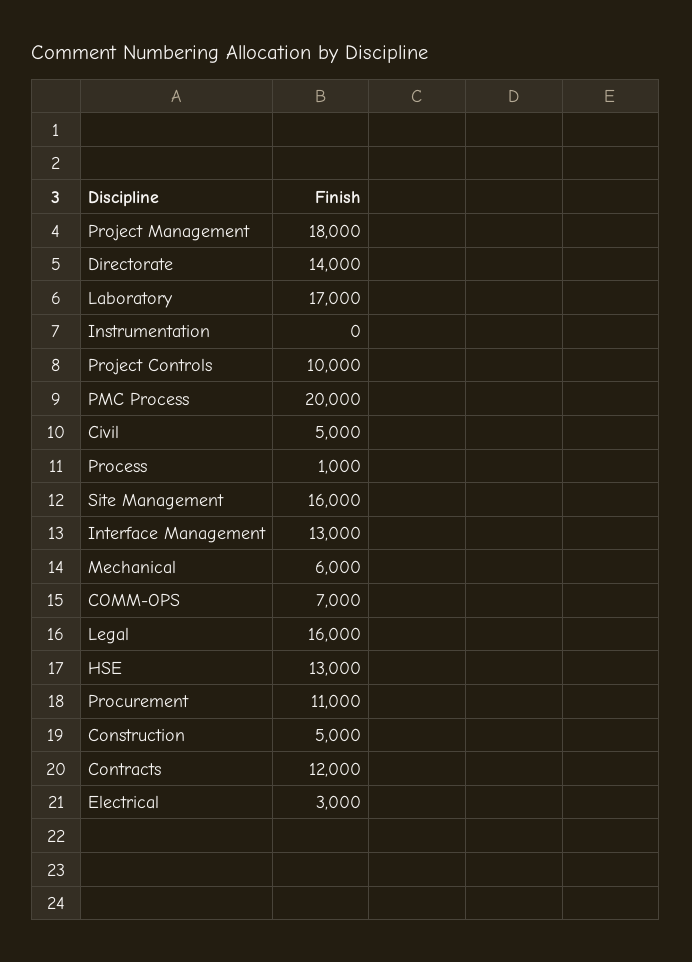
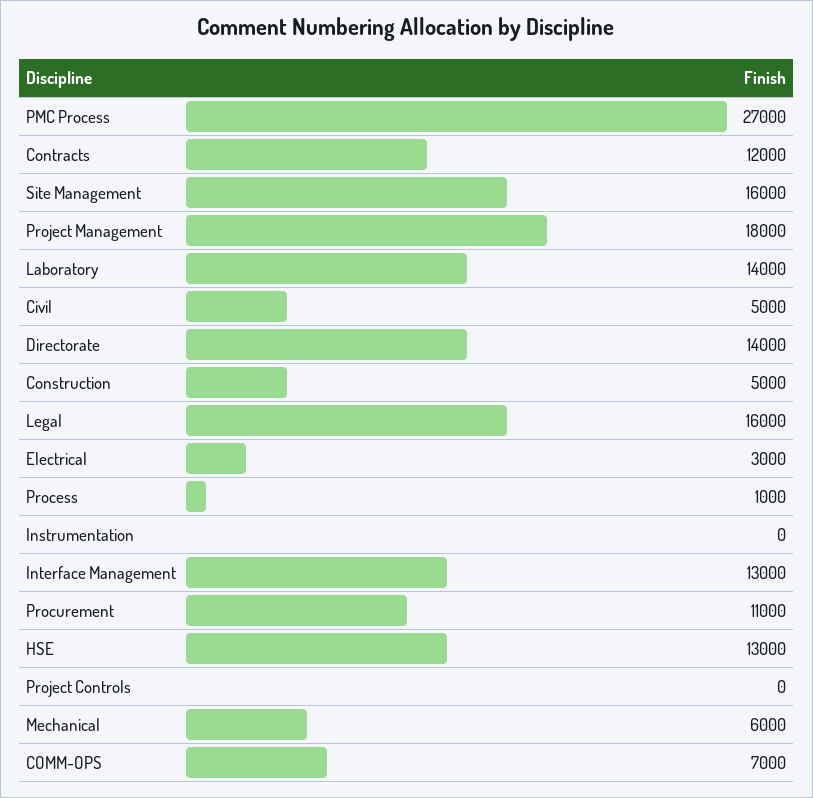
  {
    "Project Management": 18000,
    "Directorate": 14000,
-   "Laboratory": 17000,
+   "Laboratory": 14000,
    "Instrumentation": 0,
-   "Project Controls": 10000,
+   "Project Controls": 0,
-   "PMC Process": 20000,
+   "PMC Process": 27000,
    "Civil": 5000,
    "Process": 1000,
    "Site Management": 16000,
    "Interface Management": 13000,
    "Mechanical": 6000,
    "COMM-OPS": 7000,
    "Legal": 16000,
    "HSE": 13000,
    "Procurement": 11000,
    "Construction": 5000,
    "Contracts": 12000,
    "Electrical": 3000
  }

